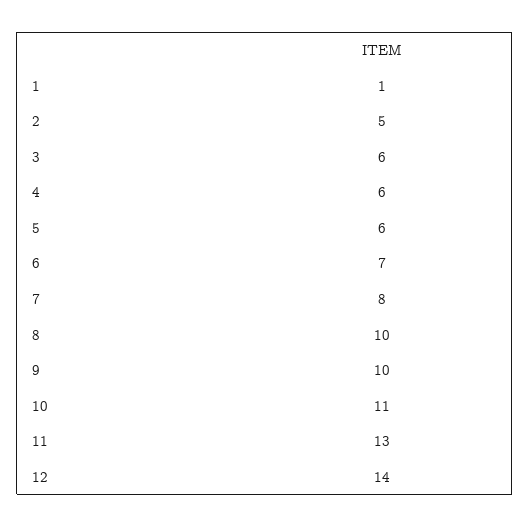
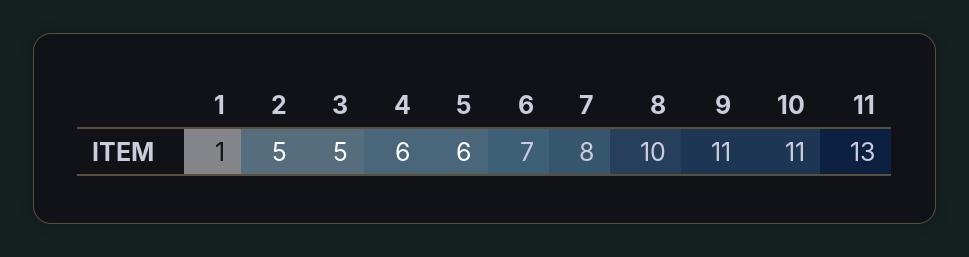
  {
    "1": 1,
    "2": 5,
-   "3": 6,
+   "3": 5,
    "4": 6,
    "5": 6,
    "6": 7,
    "7": 8,
    "8": 10,
-   "9": 10,
+   "9": 11,
    "10": 11,
-   "11": 13,
+   "11": 13
-   "12": 14
  }

